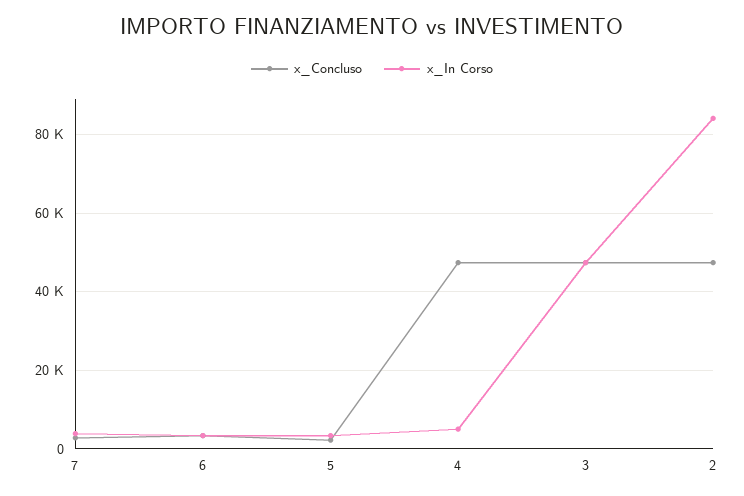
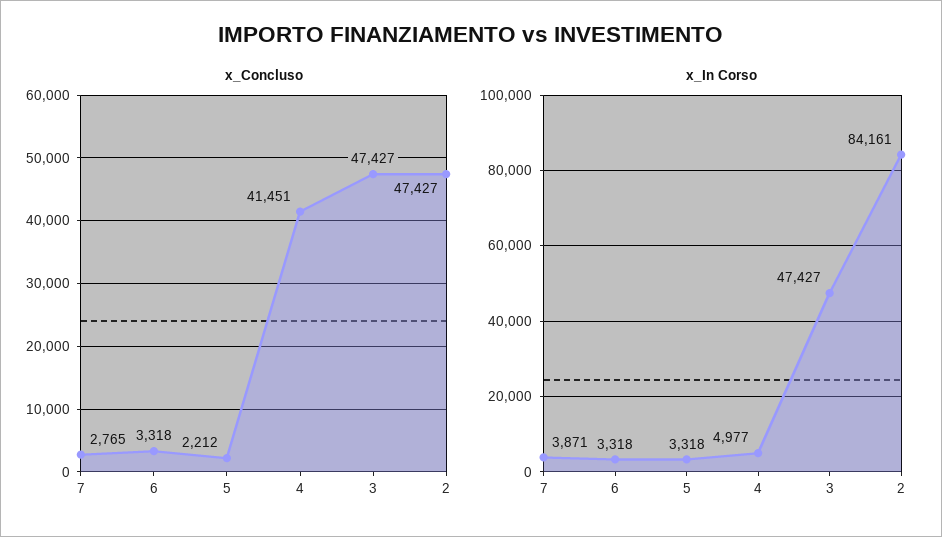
  {
    "x_Concluso": {
      "7": 2765,
      "6": 3318,
      "5": 2212,
-     "4": 48000,
+     "4": 41451,
      "3": 47427,
      "2": 47427
    },
    "x_In Corso": {
      "7": 3871,
      "6": 3318,
      "5": 3318,
      "4": 4977,
      "3": 47427,
      "2": 84161
    }
  }

